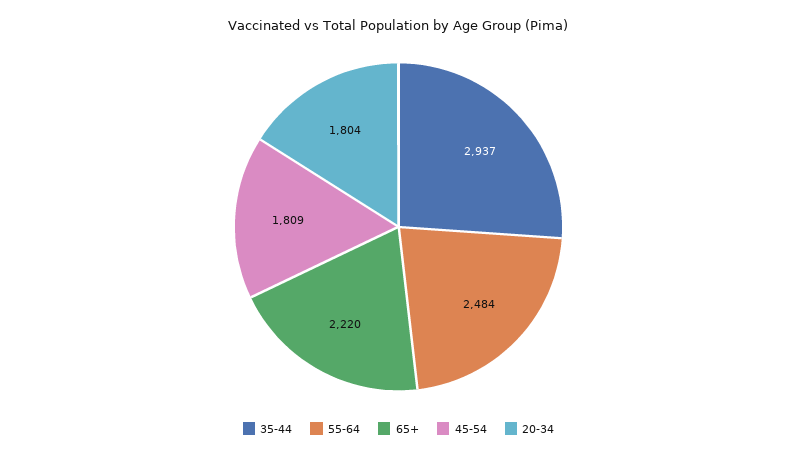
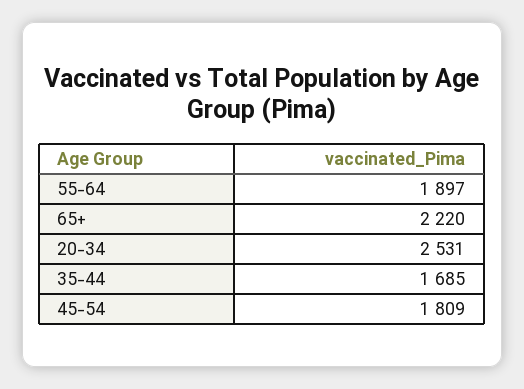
  {
-   "35-44": 2937,
+   "35-44": 1685,
-   "55-64": 2484,
+   "55-64": 1897,
    "65+": 2220,
    "45-54": 1809,
-   "20-34": 1804
+   "20-34": 2531
  }

